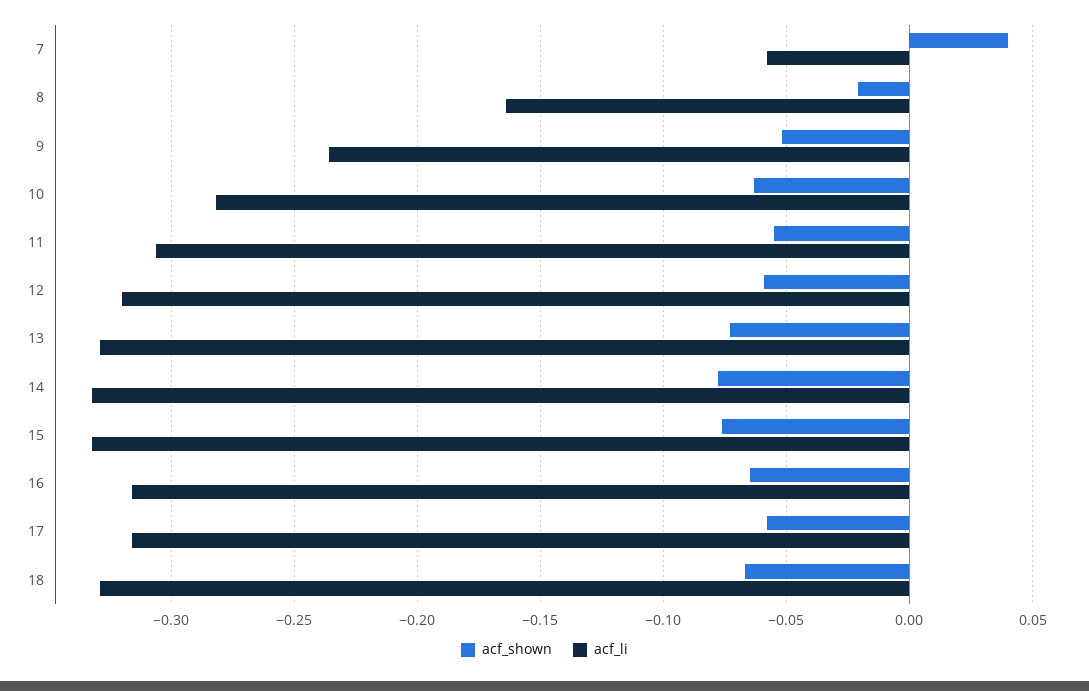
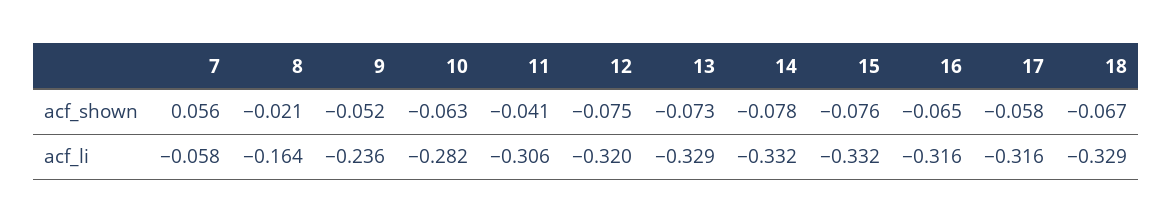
  {
    "acf_shown": {
-     "7": 0.04,
+     "7": 0.056,
      "8": -0.021,
      "9": -0.052,
      "10": -0.063,
-     "11": -0.055,
+     "11": -0.041,
-     "12": -0.06,
+     "12": -0.075,
      "13": -0.073,
      "14": -0.078,
      "15": -0.076,
      "16": -0.065,
      "17": -0.058,
      "18": -0.067
    },
    "acf_li": {
      "7": -0.058,
      "8": -0.164,
      "9": -0.236,
      "10": -0.282,
      "11": -0.306,
      "12": -0.32,
      "13": -0.329,
      "14": -0.332,
      "15": -0.332,
      "16": -0.316,
      "17": -0.316,
      "18": -0.329
    }
  }

